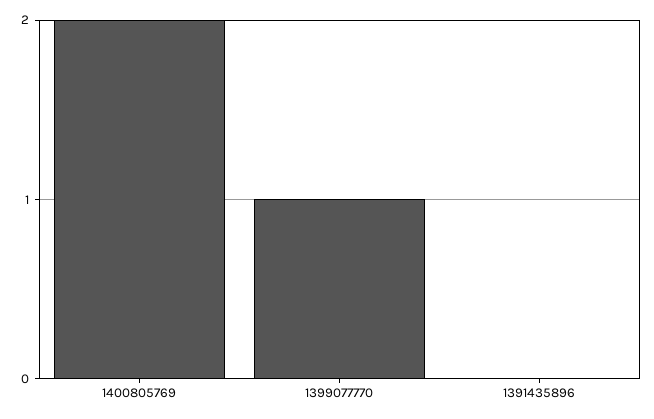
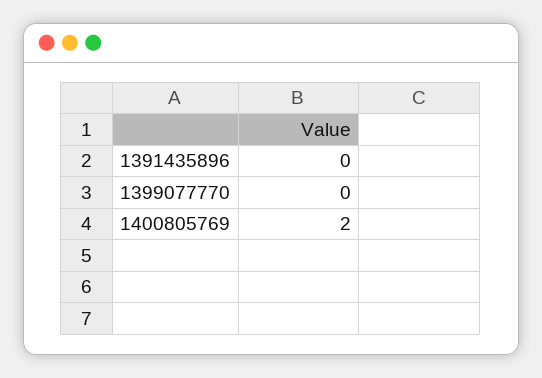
  {
    "1400805769": 2,
-   "1399077770": 1,
+   "1399077770": 0,
    "1391435896": 0
  }

